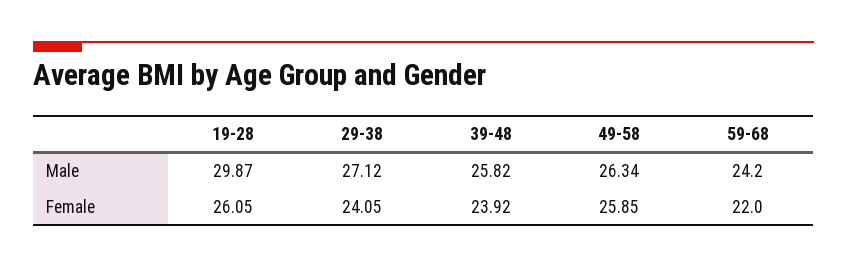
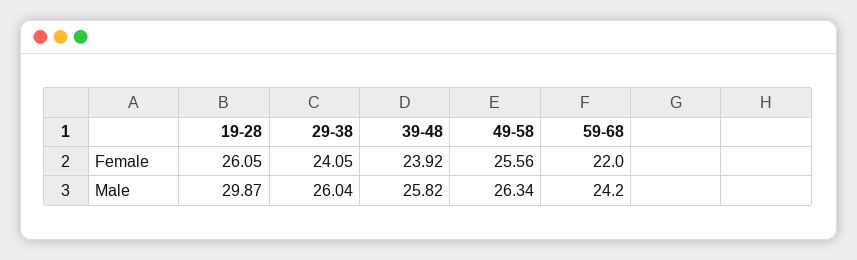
  {
    "19-28": {
      "Male": 29.87,
      "Female": 26.05
    },
    "29-38": {
-     "Male": 27.12,
+     "Male": 26.04,
      "Female": 24.05
    },
    "39-48": {
      "Male": 25.82,
      "Female": 23.92
    },
    "49-58": {
      "Male": 26.34,
-     "Female": 25.85
+     "Female": 25.56
    },
    "59-68": {
      "Male": 24.2,
      "Female": 22
    }
  }

